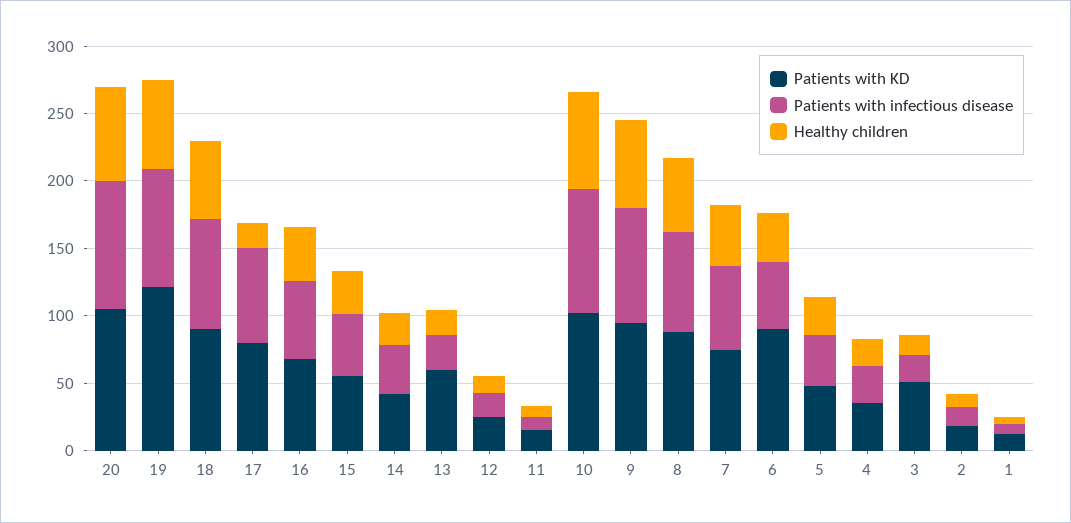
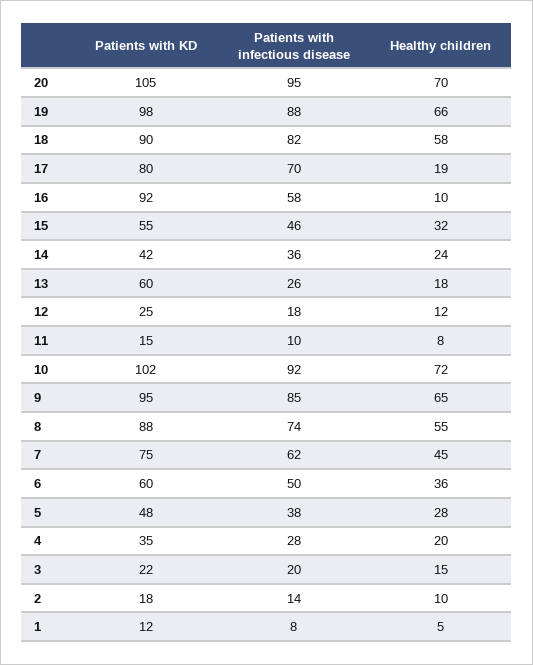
  {
    "Patients with KD": {
      "20": 105,
-     "19": 120,
+     "19": 98,
      "18": 90,
      "17": 80,
-     "16": 70,
+     "16": 92,
      "15": 55,
      "14": 42,
      "13": 60,
      "12": 25,
      "11": 15,
      "10": 102,
      "9": 95,
      "8": 88,
      "7": 75,
-     "6": 90,
+     "6": 60,
      "5": 48,
      "4": 35,
-     "3": 50,
+     "3": 22,
      "2": 18,
      "1": 12
    },
    "Patients with infectious disease": {
      "20": 95,
      "19": 88,
      "18": 82,
      "17": 70,
      "16": 58,
      "15": 46,
      "14": 36,
      "13": 26,
      "12": 18,
      "11": 10,
      "10": 92,
      "9": 85,
      "8": 74,
      "7": 62,
      "6": 50,
      "5": 38,
      "4": 28,
      "3": 20,
      "2": 14,
      "1": 8
    },
    "Healthy children": {
      "20": 70,
      "19": 66,
      "18": 58,
      "17": 19,
-     "16": 40,
+     "16": 10,
      "15": 32,
      "14": 24,
      "13": 18,
      "12": 12,
      "11": 8,
      "10": 72,
      "9": 65,
      "8": 55,
      "7": 45,
      "6": 36,
      "5": 28,
      "4": 20,
      "3": 15,
      "2": 10,
      "1": 5
    }
  }

